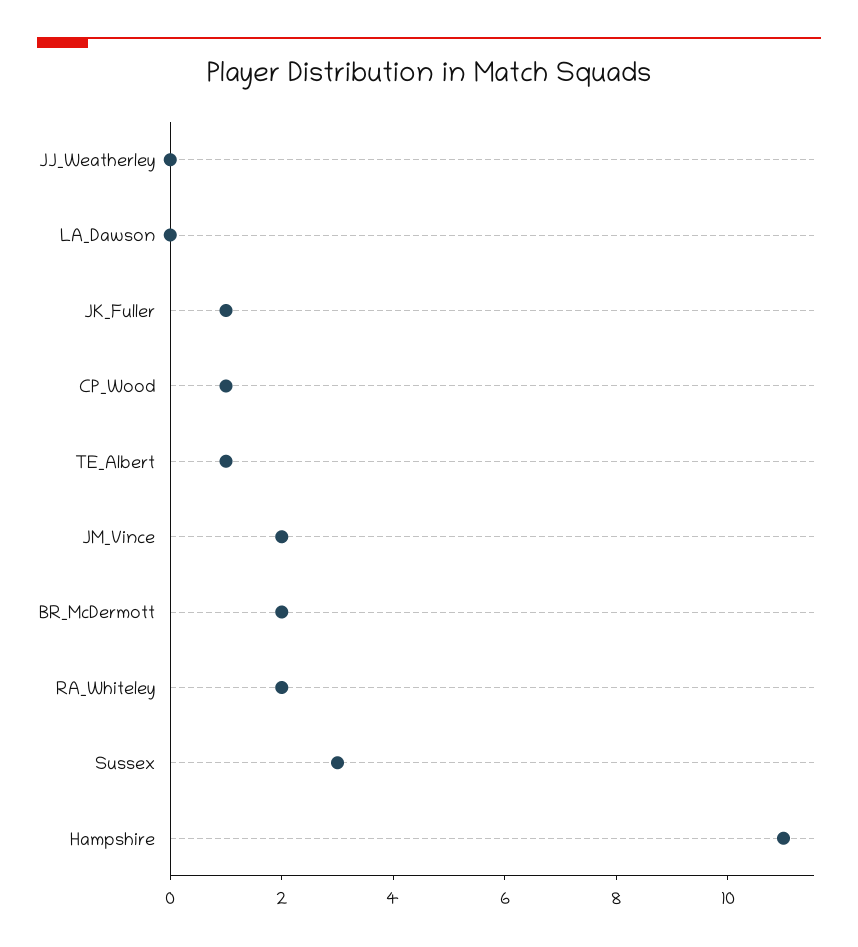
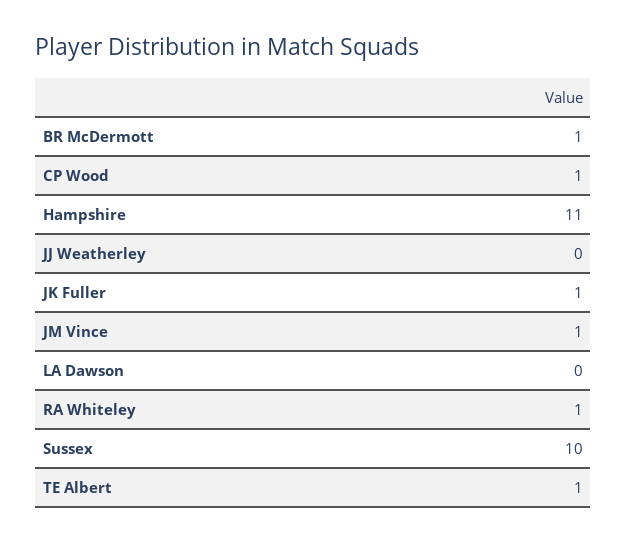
  {
    "JJ_Weatherley": 0,
    "LA_Dawson": 0,
    "JK_Fuller": 1,
    "CP_Wood": 1,
    "TE_Albert": 1,
-   "JM_Vince": 2,
+   "JM_Vince": 1,
-   "BR_McDermott": 2,
+   "BR_McDermott": 1,
-   "RA_Whiteley": 2,
+   "RA_Whiteley": 1,
-   "Sussex": 3,
+   "Sussex": 10,
    "Hampshire": 11
  }

